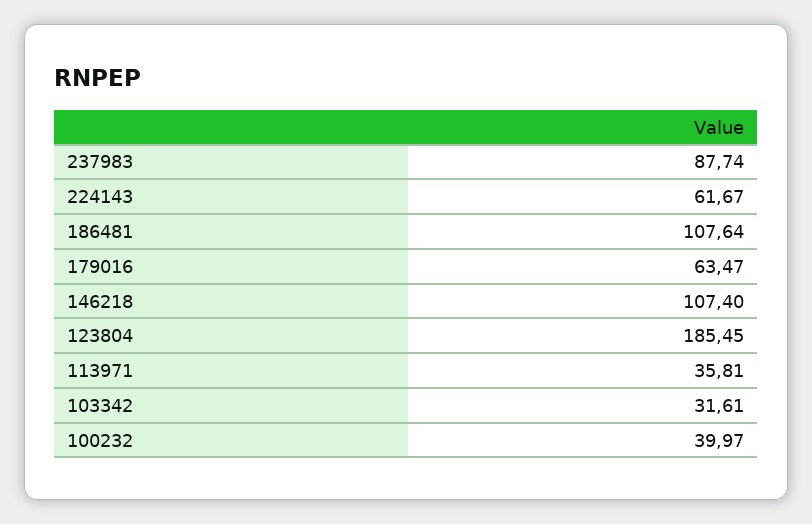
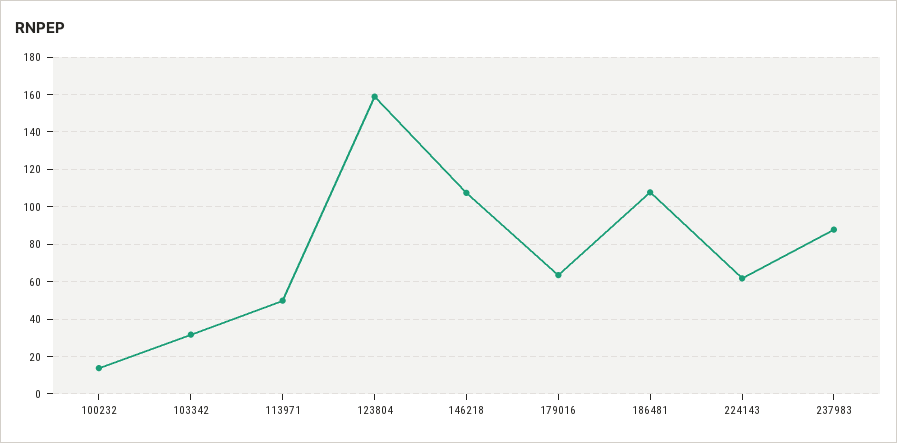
  {
    "237983": 87.74,
    "224143": 61.67,
    "186481": 107.64,
    "179016": 63.47,
    "146218": 107.4,
-   "123804": 185.45,
+   "123804": 160,
-   "113971": 35.81,
+   "113971": 50,
    "103342": 31.61,
-   "100232": 39.97
+   "100232": 15
  }

